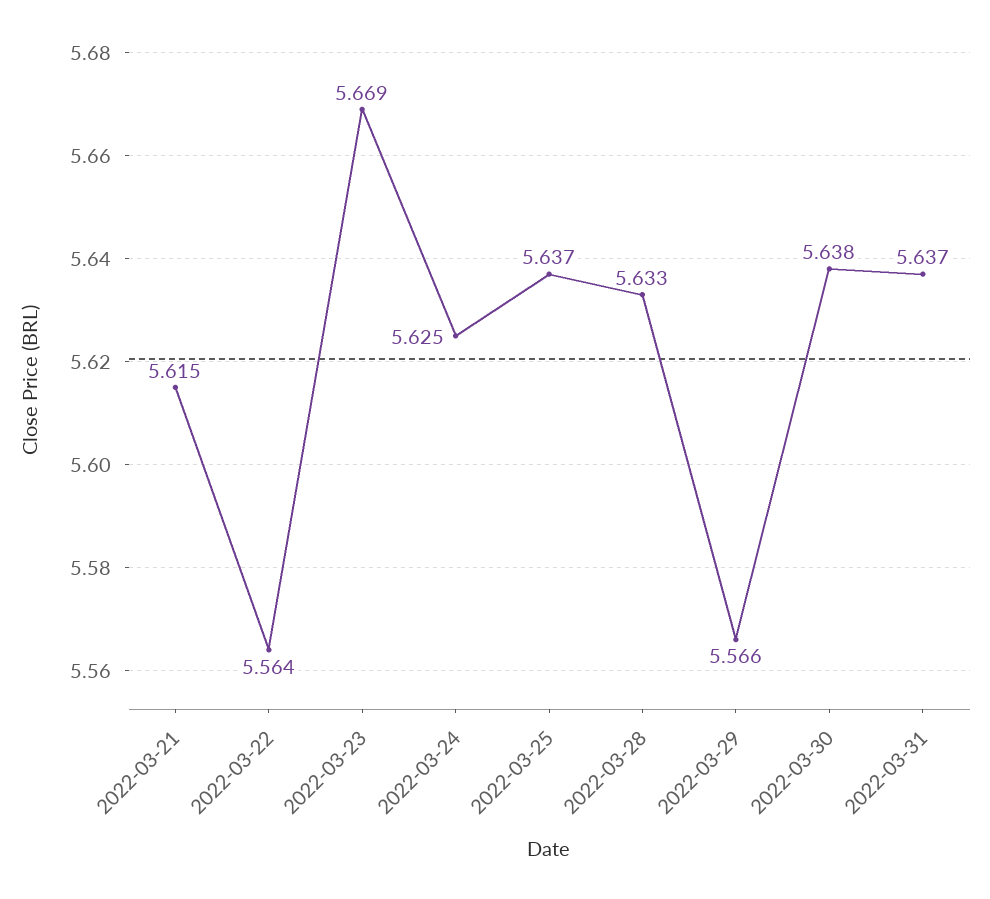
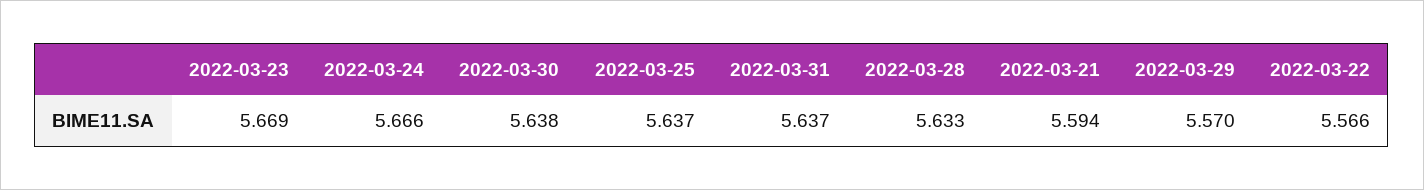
  {
-   "2022-03-21": 5.615,
+   "2022-03-21": 5.594,
-   "2022-03-22": 5.564,
+   "2022-03-22": 5.566,
    "2022-03-23": 5.669,
-   "2022-03-24": 5.625,
+   "2022-03-24": 5.666,
    "2022-03-25": 5.637,
    "2022-03-28": 5.633,
-   "2022-03-29": 5.566,
+   "2022-03-29": 5.57,
    "2022-03-30": 5.638,
    "2022-03-31": 5.637
  }

